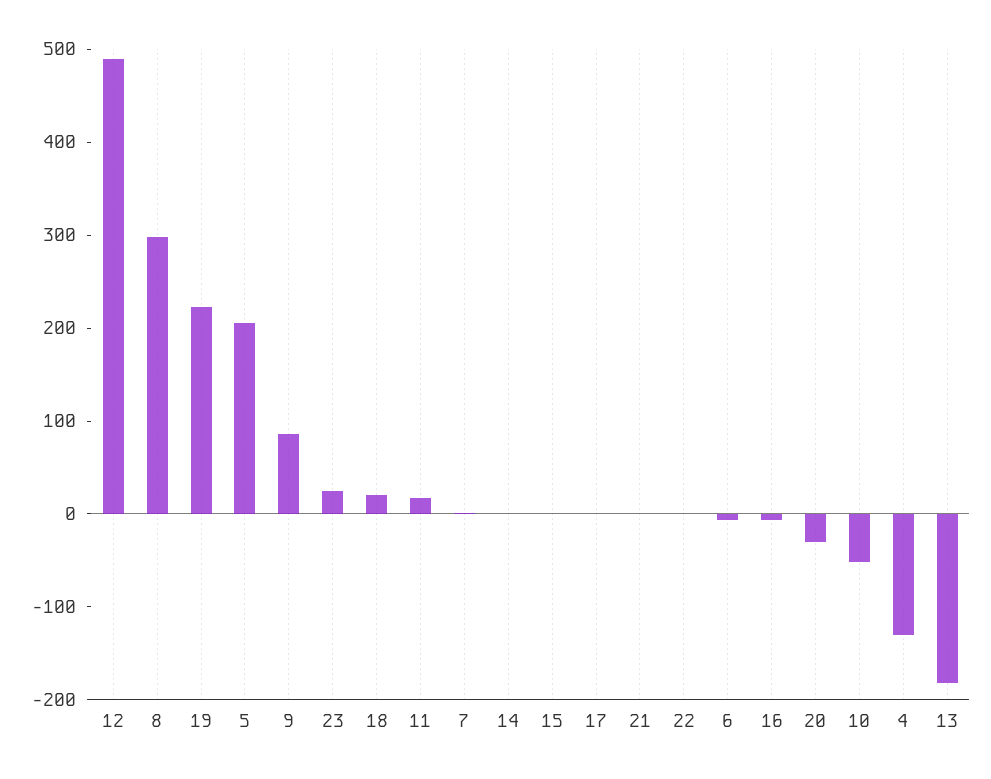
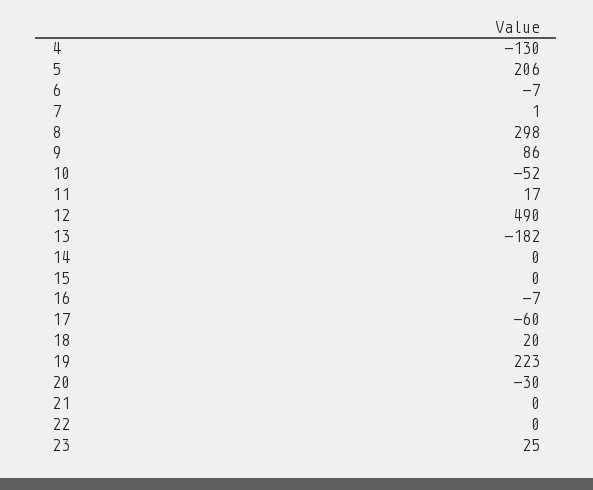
  {
    "12": 490,
    "8": 298,
    "19": 223,
    "5": 206,
    "9": 86,
    "23": 25,
    "18": 20,
    "11": 17,
    "7": 1,
    "14": 0,
    "15": 0,
-   "17": 0,
+   "17": -60,
    "21": 0,
    "22": 0,
    "6": -7,
    "16": -7,
    "20": -30,
    "10": -52,
    "4": -130,
    "13": -182
  }

